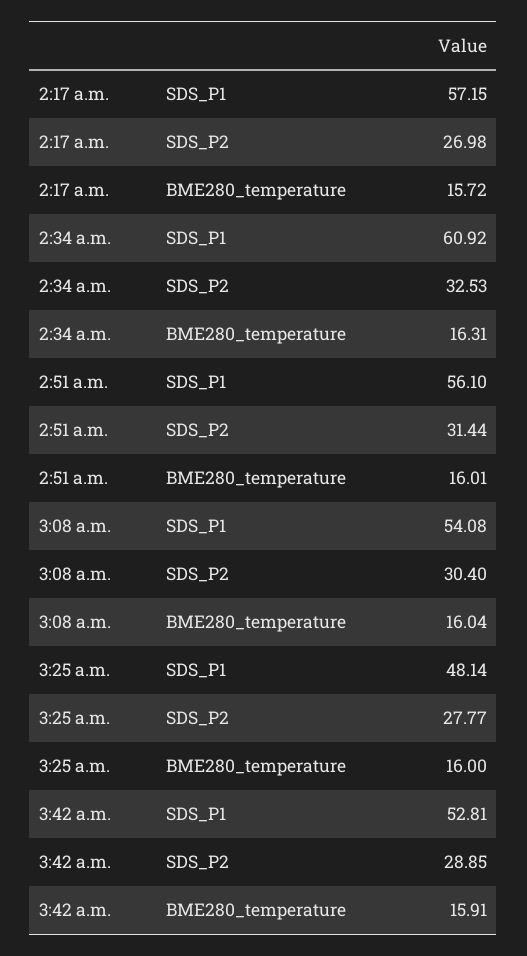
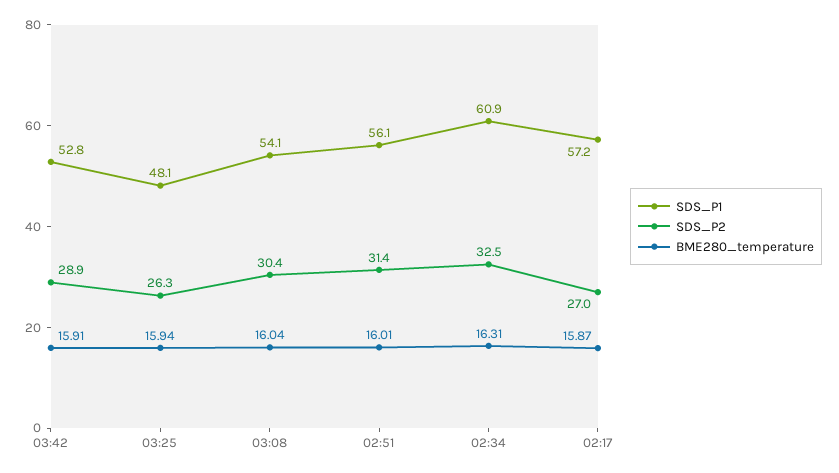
  {
    "SDS_P1": {
      "2:17 a.m.": 57.15,
      "2:34 a.m.": 60.92,
      "2:51 a.m.": 56.1,
      "3:08 a.m.": 54.08,
      "3:25 a.m.": 48.14,
      "3:42 a.m.": 52.81
    },
    "SDS_P2": {
      "2:17 a.m.": 26.98,
      "2:34 a.m.": 32.53,
      "2:51 a.m.": 31.44,
      "3:08 a.m.": 30.4,
-     "3:25 a.m.": 27.77,
+     "3:25 a.m.": 26.3,
      "3:42 a.m.": 28.85
    },
    "BME280_temperature": {
-     "2:17 a.m.": 15.72,
+     "2:17 a.m.": 15.87,
      "2:34 a.m.": 16.31,
      "2:51 a.m.": 16.01,
      "3:08 a.m.": 16.04,
-     "3:25 a.m.": 16,
+     "3:25 a.m.": 15.94,
      "3:42 a.m.": 15.91
    }
  }

